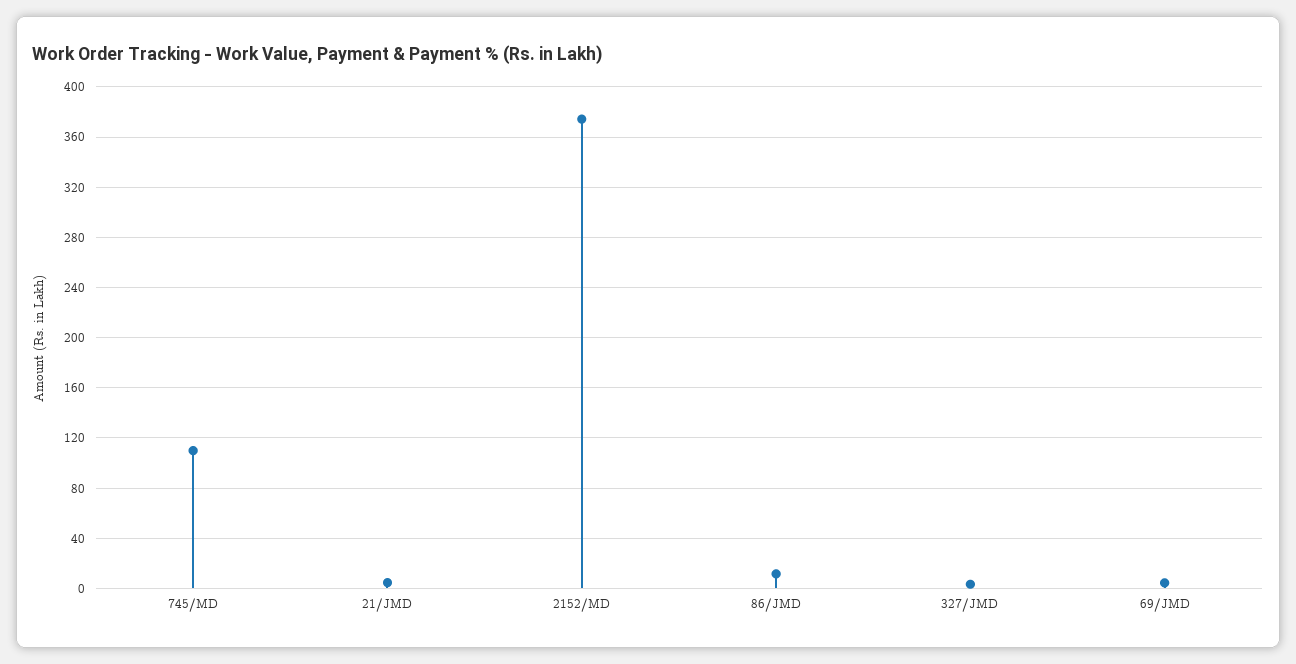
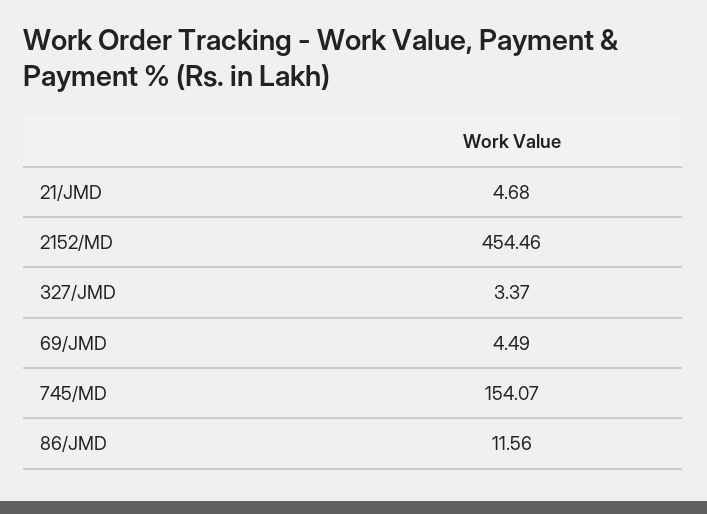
  {
-   "745/MD": 110,
+   "745/MD": 154.07,
    "21/JMD": 4.68,
-   "2152/MD": 375,
+   "2152/MD": 454.46,
    "86/JMD": 11.56,
    "327/JMD": 3.37,
    "69/JMD": 4.49
  }

